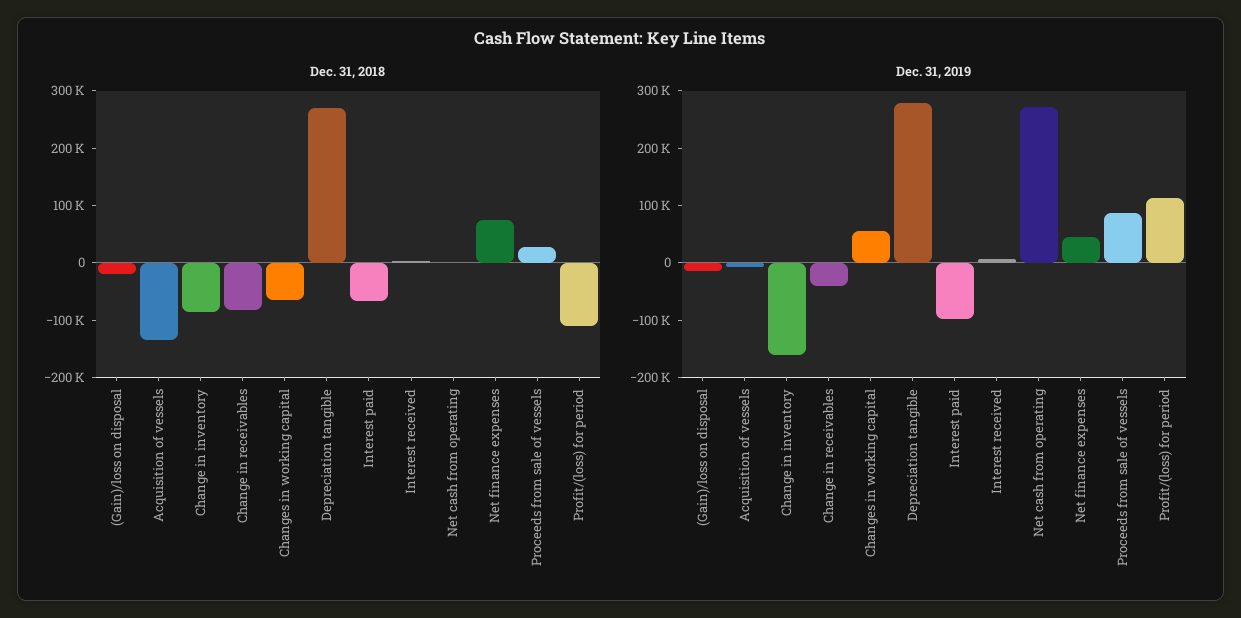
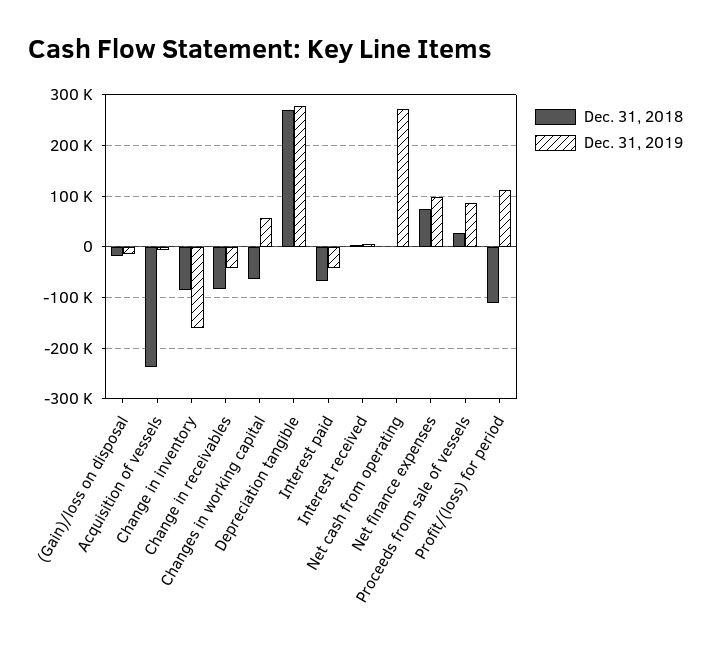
  {
    "Dec. 31, 2018": {
      "(Gain)/loss on disposal": -20000,
-     "Acquisition of vessels": -140000,
+     "Acquisition of vessels": -240000,
      "Change in inventory": -80000,
      "Change in receivables": -80000,
      "Changes in working capital": -60000,
      "Depreciation tangible": 280000,
      "Interest paid": -60000,
      "Interest received": 0,
      "Net cash from operating": 0,
      "Net finance expenses": 80000,
      "Proceeds from sale of vessels": 20000,
      "Profit/(loss) for period": -120000
    },
    "Dec. 31, 2019": {
      "(Gain)/loss on disposal": -20000,
      "Acquisition of vessels": 0,
      "Change in inventory": -160000,
      "Change in receivables": -40000,
      "Changes in working capital": 60000,
      "Depreciation tangible": 280000,
-     "Interest paid": -100000,
+     "Interest paid": -40000,
      "Interest received": 0,
      "Net cash from operating": 280000,
-     "Net finance expenses": 40000,
+     "Net finance expenses": 100000,
      "Proceeds from sale of vessels": 80000,
      "Profit/(loss) for period": 120000
    }
  }

